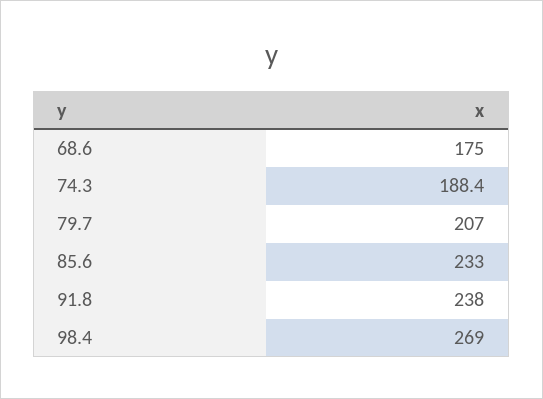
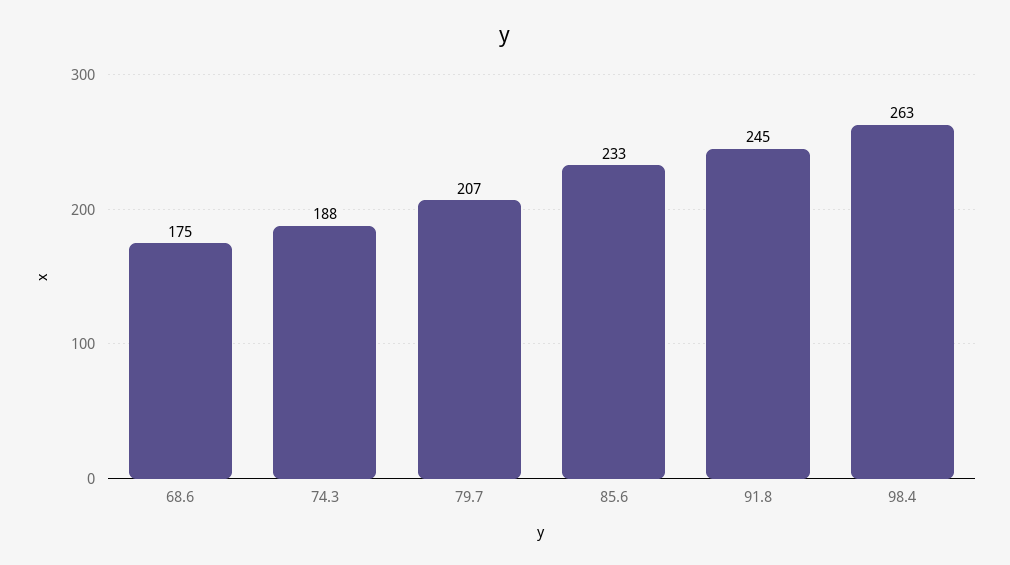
  {
    "68.6": 175,
    "74.3": 188.4,
    "79.7": 207,
    "85.6": 233,
-   "91.8": 238,
+   "91.8": 245,
-   "98.4": 269
+   "98.4": 263
  }

